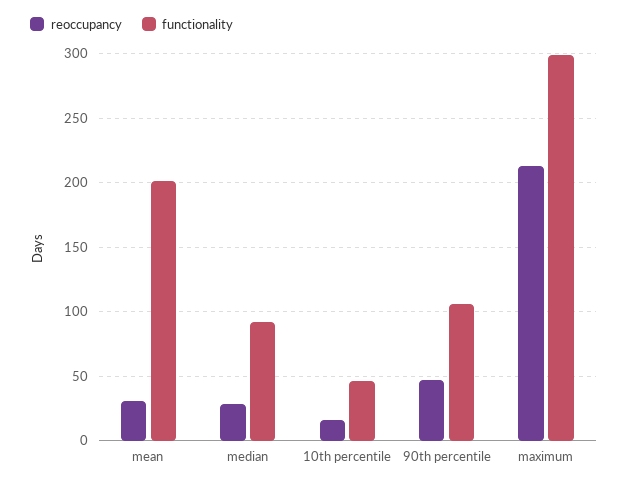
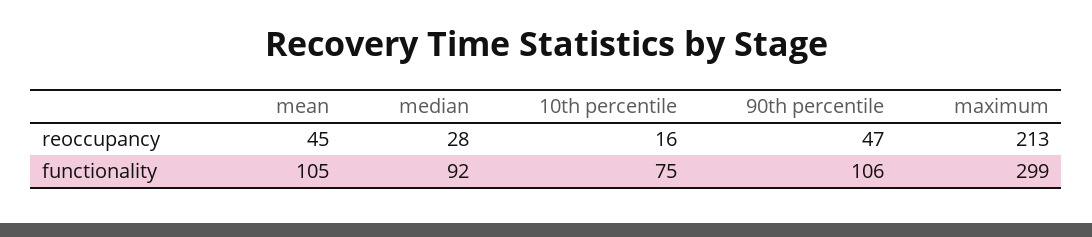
  {
    "reoccupancy": {
-     "mean": 30,
+     "mean": 45,
      "median": 28,
      "10th percentile": 16,
      "90th percentile": 47,
      "maximum": 213
    },
    "functionality": {
-     "mean": 200,
+     "mean": 105,
      "median": 92,
-     "10th percentile": 45,
+     "10th percentile": 75,
      "90th percentile": 106,
      "maximum": 299
    }
  }

